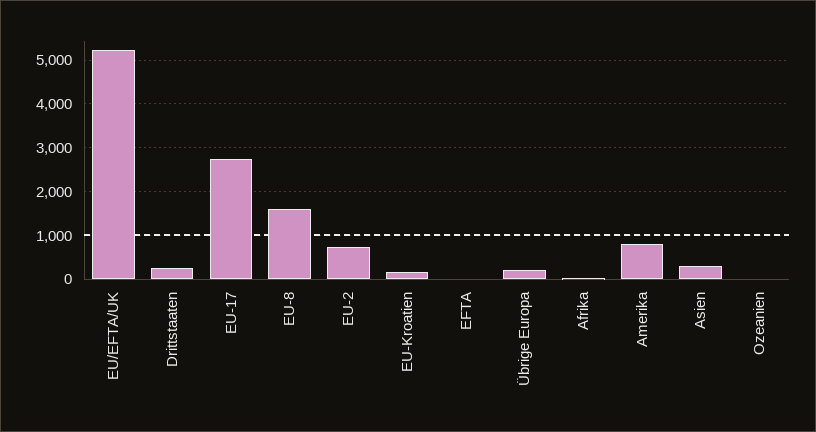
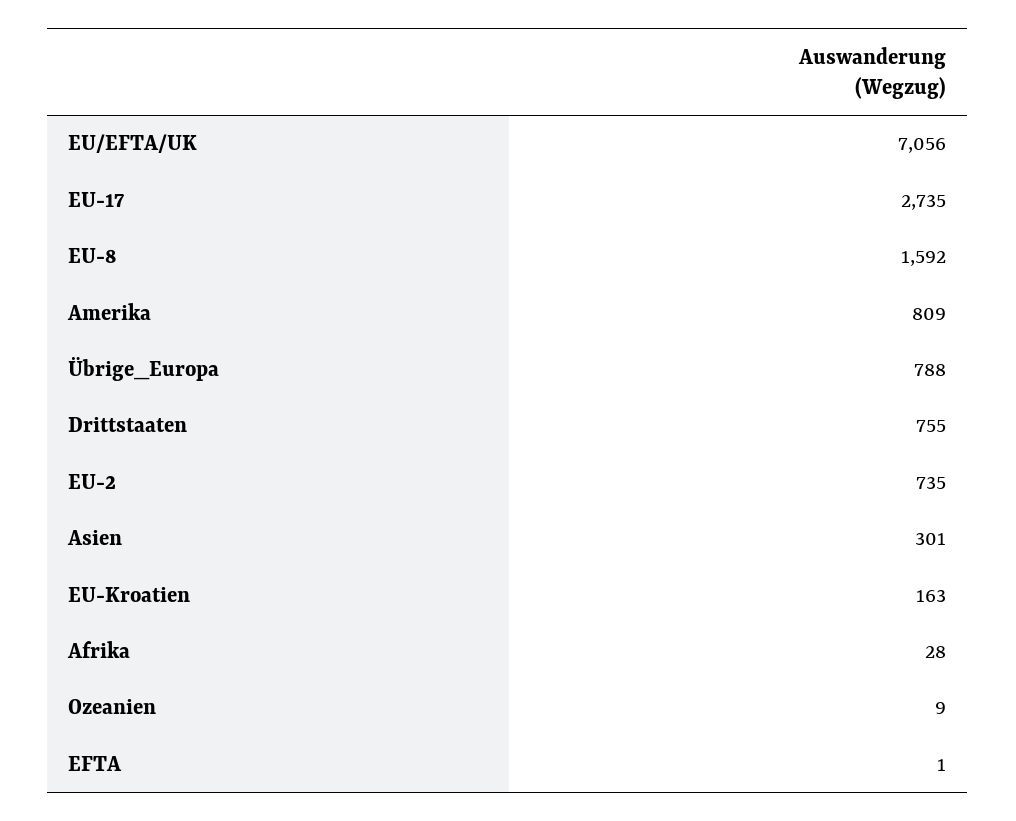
  {
-   "EU/EFTA/UK": 5200,
+   "EU/EFTA/UK": 7056,
-   "Drittstaaten": 200,
+   "Drittstaaten": 755,
    "EU-17": 2735,
    "EU-8": 1592,
    "EU-2": 735,
    "EU-Kroatien": 163,
    "EFTA": 1,
-   "Übrige Europa": 200,
+   "Übrige Europa": 788,
    "Afrika": 28,
    "Amerika": 809,
    "Asien": 301,
    "Ozeanien": 9
  }

